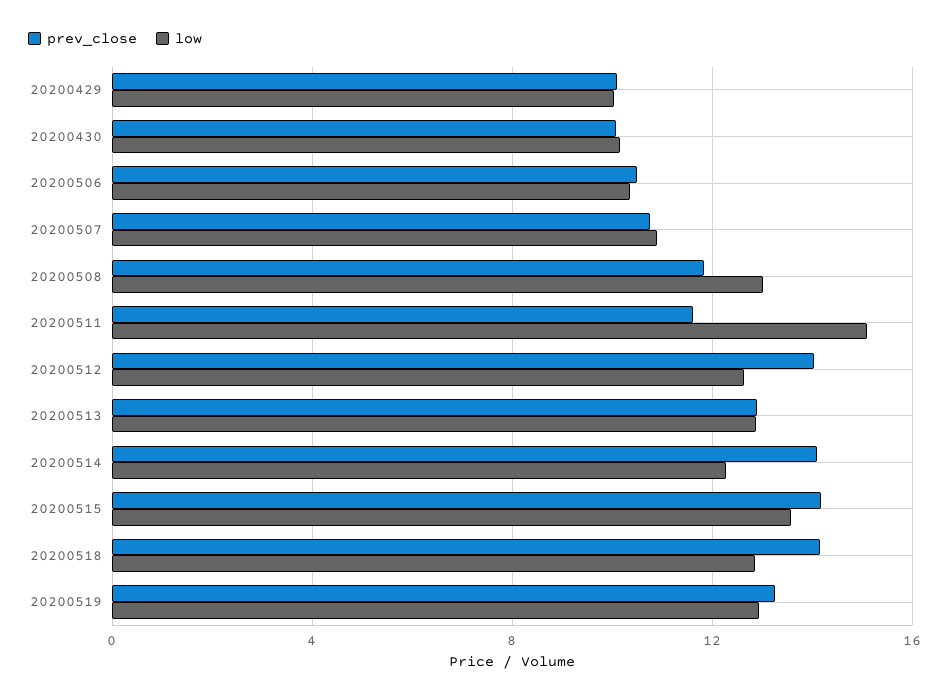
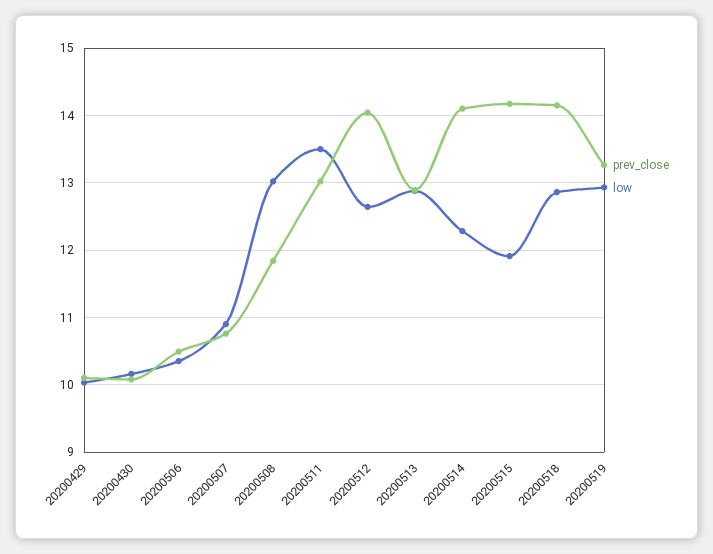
  {
    "prev_close": {
      "20200429": 10.1,
      "20200430": 10.1,
      "20200506": 10.5,
      "20200507": 10.8,
      "20200508": 11.8,
-     "20200511": 11.5,
+     "20200511": 13,
      "20200512": 14,
      "20200513": 12.9,
      "20200514": 14.1,
      "20200515": 14.2,
      "20200518": 14.2,
      "20200519": 13.3
    },
    "low": {
      "20200429": 10,
      "20200430": 10.2,
      "20200506": 10.4,
      "20200507": 10.9,
      "20200508": 13,
-     "20200511": 15,
+     "20200511": 13.5,
      "20200512": 12.6,
      "20200513": 12.9,
      "20200514": 12.3,
-     "20200515": 13.5,
+     "20200515": 11.9,
      "20200518": 12.9,
      "20200519": 12.9
    }
  }

